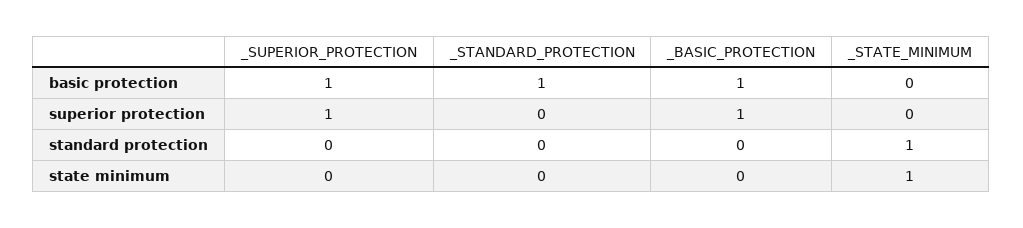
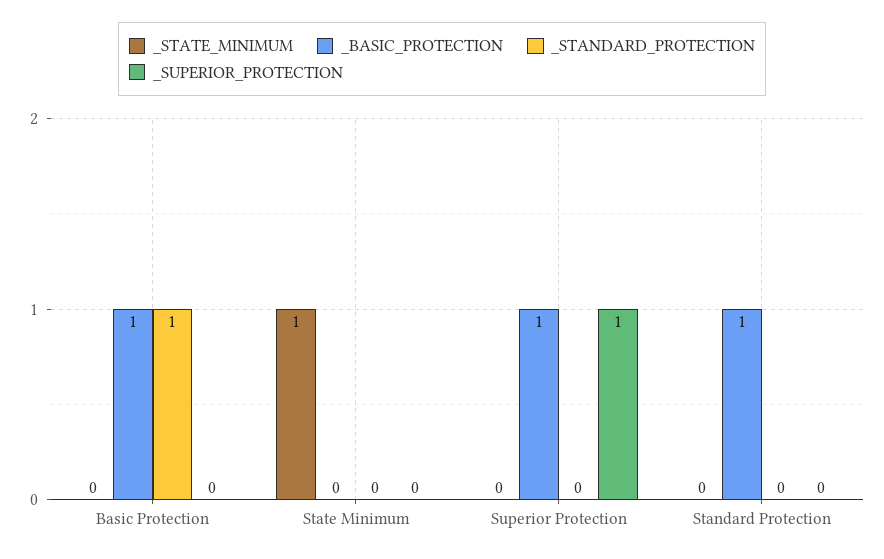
  {
    "_SUPERIOR_PROTECTION": {
-     "basic protection": 1,
+     "basic protection": 0,
      "superior protection": 1,
      "standard protection": 0,
      "state minimum": 0
    },
    "_STANDARD_PROTECTION": {
      "basic protection": 1,
      "superior protection": 0,
      "standard protection": 0,
      "state minimum": 0
    },
    "_BASIC_PROTECTION": {
      "basic protection": 1,
      "superior protection": 1,
-     "standard protection": 0,
+     "standard protection": 1,
      "state minimum": 0
    },
    "_STATE_MINIMUM": {
      "basic protection": 0,
      "superior protection": 0,
-     "standard protection": 1,
+     "standard protection": 0,
      "state minimum": 1
    }
  }

